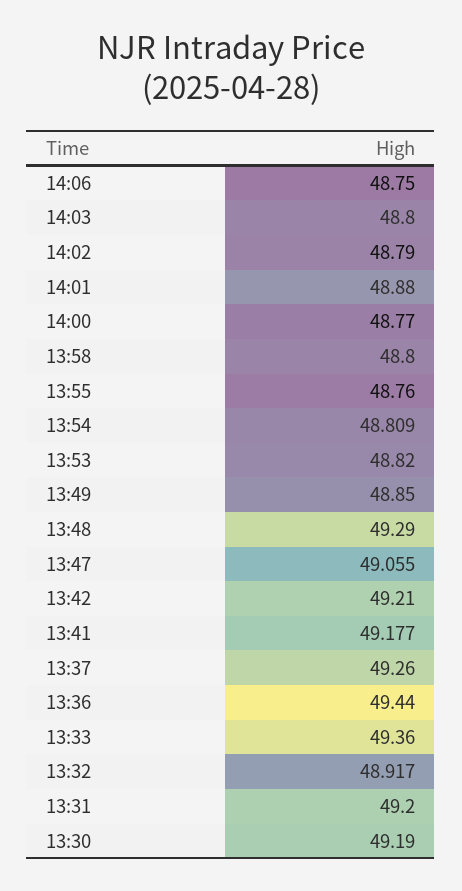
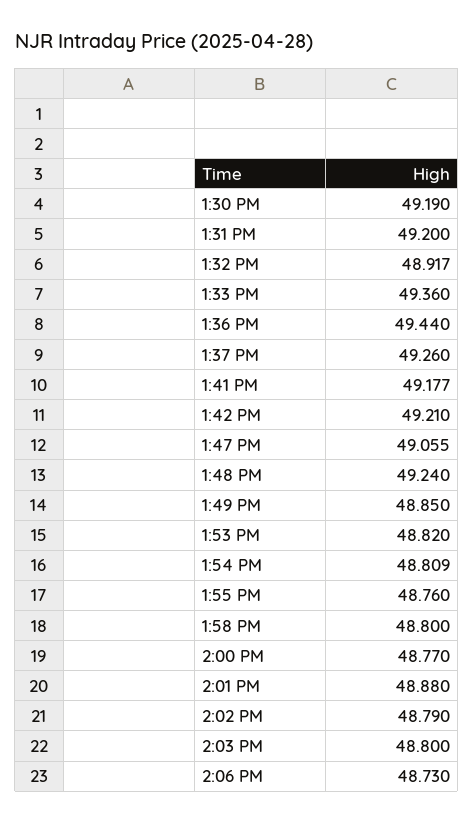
  {
-   "14:06": 48.75,
+   "14:06": 48.73,
    "14:03": 48.8,
    "14:02": 48.79,
    "14:01": 48.88,
    "14:00": 48.77,
    "13:58": 48.8,
    "13:55": 48.76,
    "13:54": 48.809,
    "13:53": 48.82,
    "13:49": 48.85,
-   "13:48": 49.29,
+   "13:48": 49.24,
    "13:47": 49.055,
    "13:42": 49.21,
    "13:41": 49.177,
    "13:37": 49.26,
    "13:36": 49.44,
    "13:33": 49.36,
    "13:32": 48.917,
    "13:31": 49.2,
    "13:30": 49.19
  }

